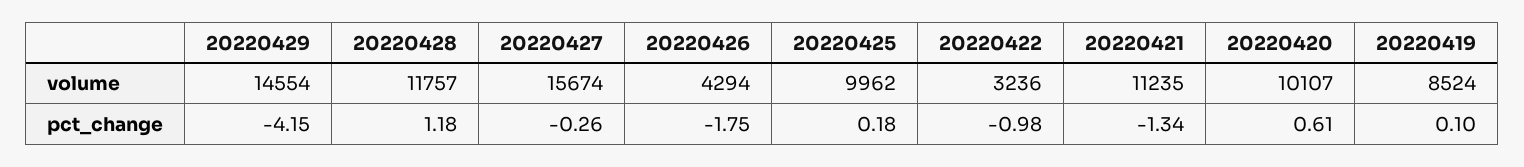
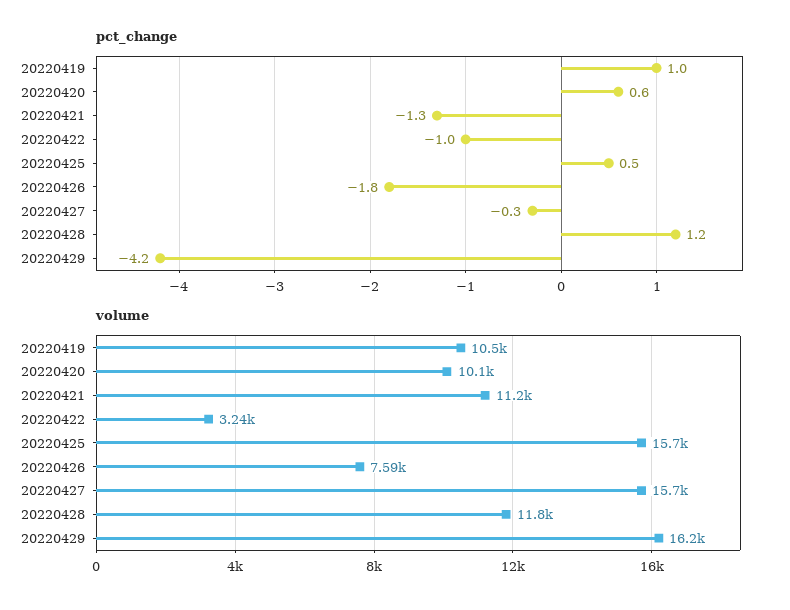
  {
    "volume": {
-     "20220429": 14554,
+     "20220429": 16200,
      "20220428": 11757,
      "20220427": 15674,
-     "20220426": 4294,
+     "20220426": 7590,
-     "20220425": 9962,
+     "20220425": 15700,
      "20220422": 3236,
      "20220421": 11235,
      "20220420": 10107,
-     "20220419": 8524
+     "20220419": 10500
    },
    "pct_change": {
      "20220429": -4.15,
      "20220428": 1.18,
      "20220427": -0.26,
      "20220426": -1.75,
-     "20220425": 0.18,
+     "20220425": 0.5,
      "20220422": -0.98,
      "20220421": -1.34,
      "20220420": 0.61,
-     "20220419": 0.1
+     "20220419": 1
    }
  }

